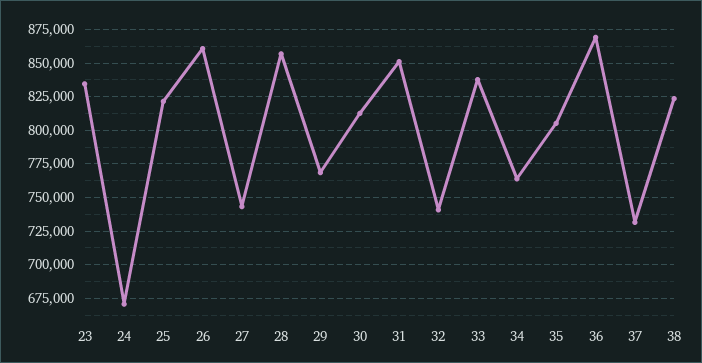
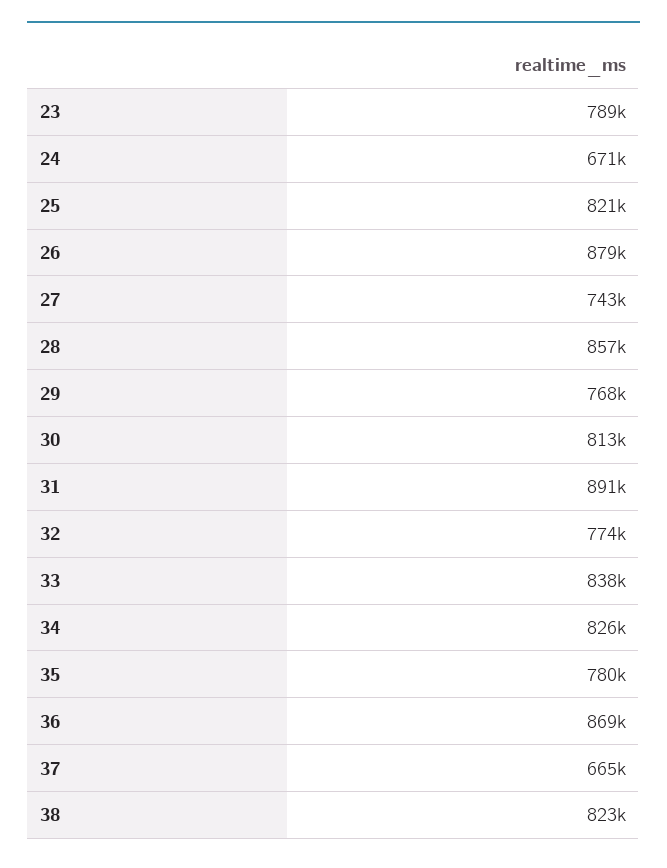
  {
-   "23": 835000,
+   "23": 789000,
    "24": 671000,
    "25": 821000,
-   "26": 860000,
+   "26": 879000,
    "27": 743000,
    "28": 857000,
    "29": 768000,
    "30": 813000,
-   "31": 850000,
+   "31": 891000,
-   "32": 740000,
+   "32": 774000,
    "33": 838000,
-   "34": 765000,
+   "34": 826000,
-   "35": 805000,
+   "35": 780000,
    "36": 869000,
-   "37": 730000,
+   "37": 665000,
    "38": 823000
  }

